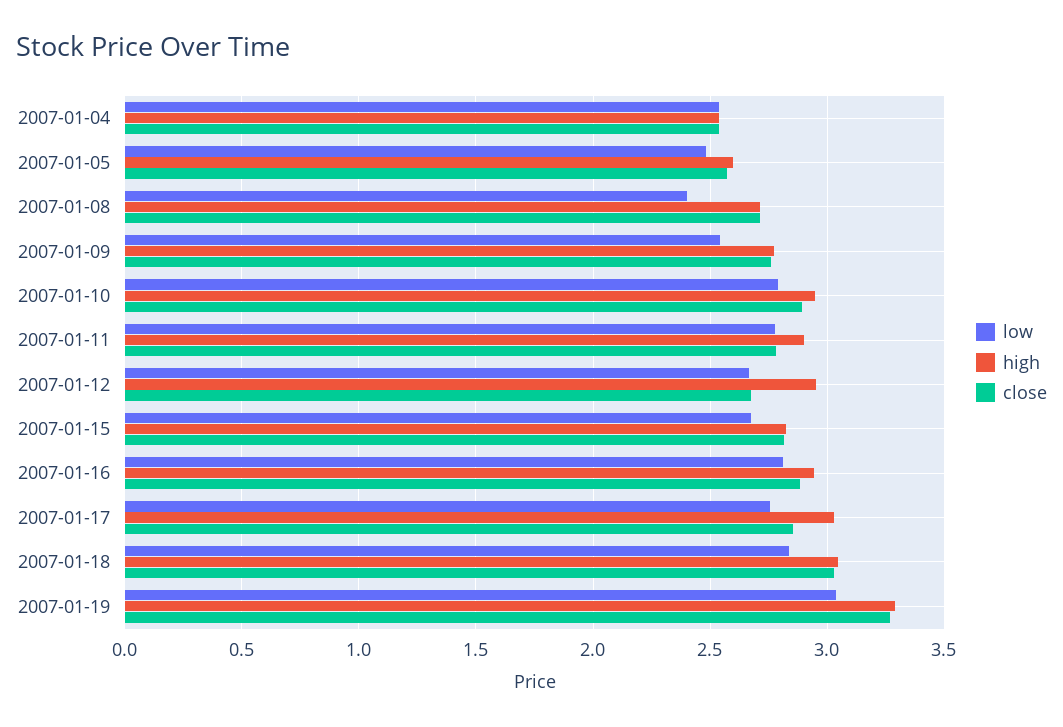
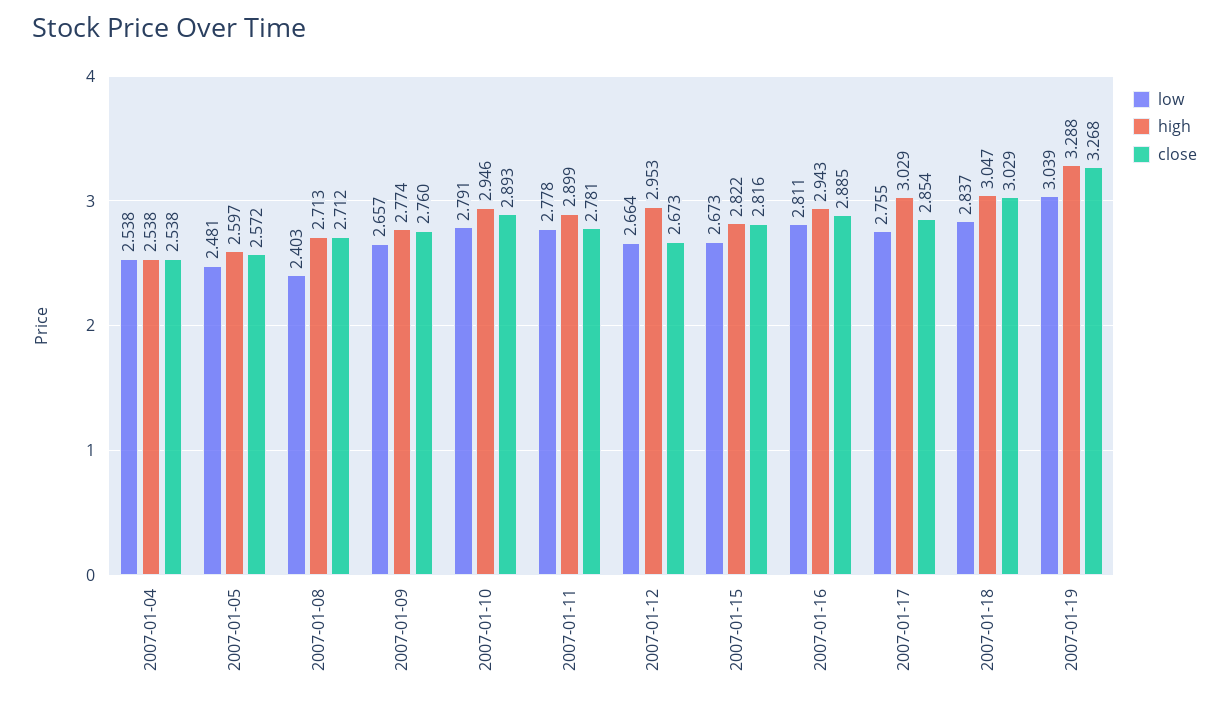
  {
    "low": {
      "2007-01-04": 2.538,
      "2007-01-05": 2.481,
      "2007-01-08": 2.403,
-     "2007-01-09": 2.55,
+     "2007-01-09": 2.657,
      "2007-01-10": 2.791,
      "2007-01-11": 2.778,
      "2007-01-12": 2.664,
      "2007-01-15": 2.673,
      "2007-01-16": 2.811,
      "2007-01-17": 2.755,
      "2007-01-18": 2.837,
      "2007-01-19": 3.039
    },
    "high": {
      "2007-01-04": 2.538,
      "2007-01-05": 2.597,
      "2007-01-08": 2.713,
      "2007-01-09": 2.774,
      "2007-01-10": 2.946,
      "2007-01-11": 2.899,
      "2007-01-12": 2.953,
      "2007-01-15": 2.822,
      "2007-01-16": 2.943,
      "2007-01-17": 3.029,
      "2007-01-18": 3.047,
      "2007-01-19": 3.288
    },
    "close": {
      "2007-01-04": 2.538,
      "2007-01-05": 2.572,
      "2007-01-08": 2.712,
      "2007-01-09": 2.76,
      "2007-01-10": 2.893,
      "2007-01-11": 2.781,
      "2007-01-12": 2.673,
      "2007-01-15": 2.816,
      "2007-01-16": 2.885,
      "2007-01-17": 2.854,
      "2007-01-18": 3.029,
      "2007-01-19": 3.268
    }
  }

